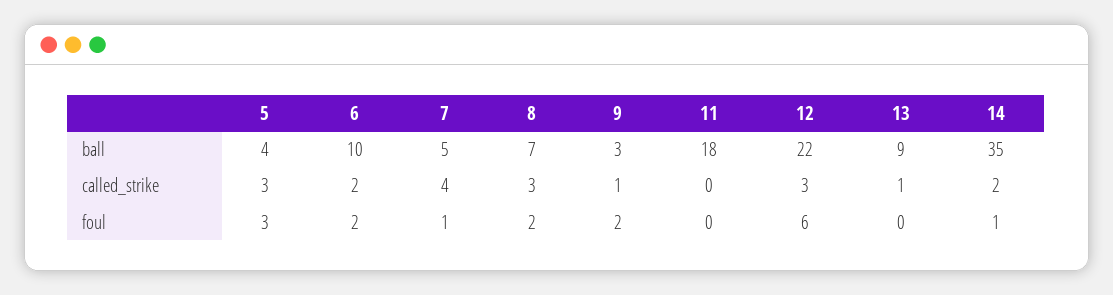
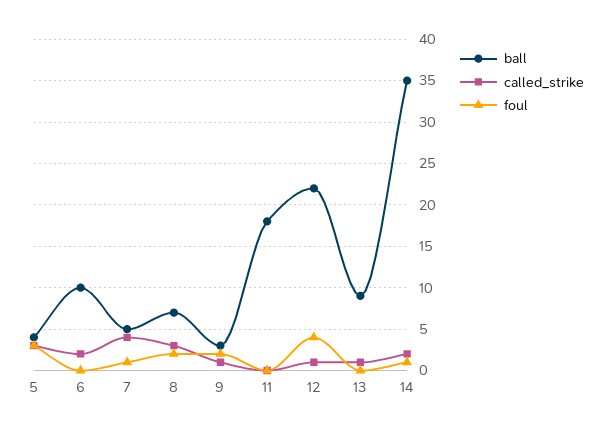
  {
    "ball": {
      "5": 4,
      "6": 10,
      "7": 5,
      "8": 7,
      "9": 3,
      "11": 18,
      "12": 22,
      "13": 9,
      "14": 35
    },
    "called_strike": {
      "5": 3,
      "6": 2,
      "7": 4,
      "8": 3,
      "9": 1,
      "11": 0,
-     "12": 3,
+     "12": 1,
      "13": 1,
      "14": 2
    },
    "foul": {
      "5": 3,
-     "6": 2,
+     "6": 0,
      "7": 1,
      "8": 2,
      "9": 2,
      "11": 0,
-     "12": 6,
+     "12": 4,
      "13": 0,
      "14": 1
    }
  }

